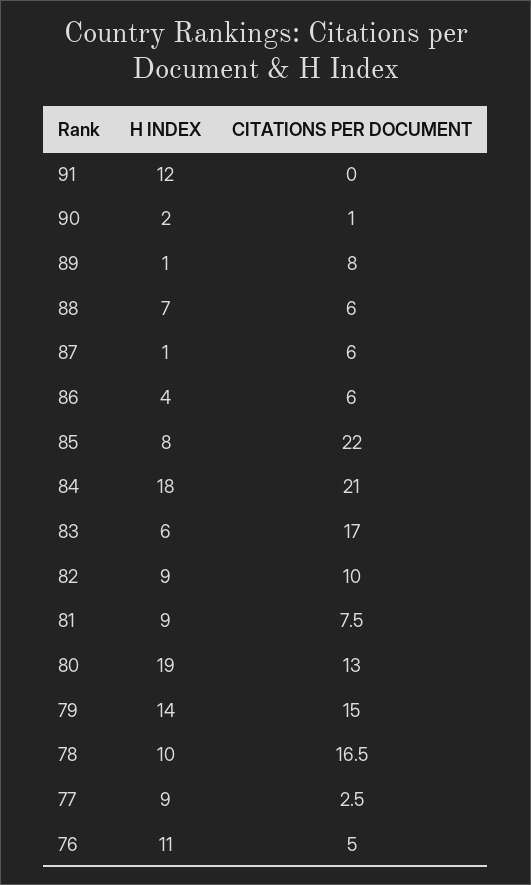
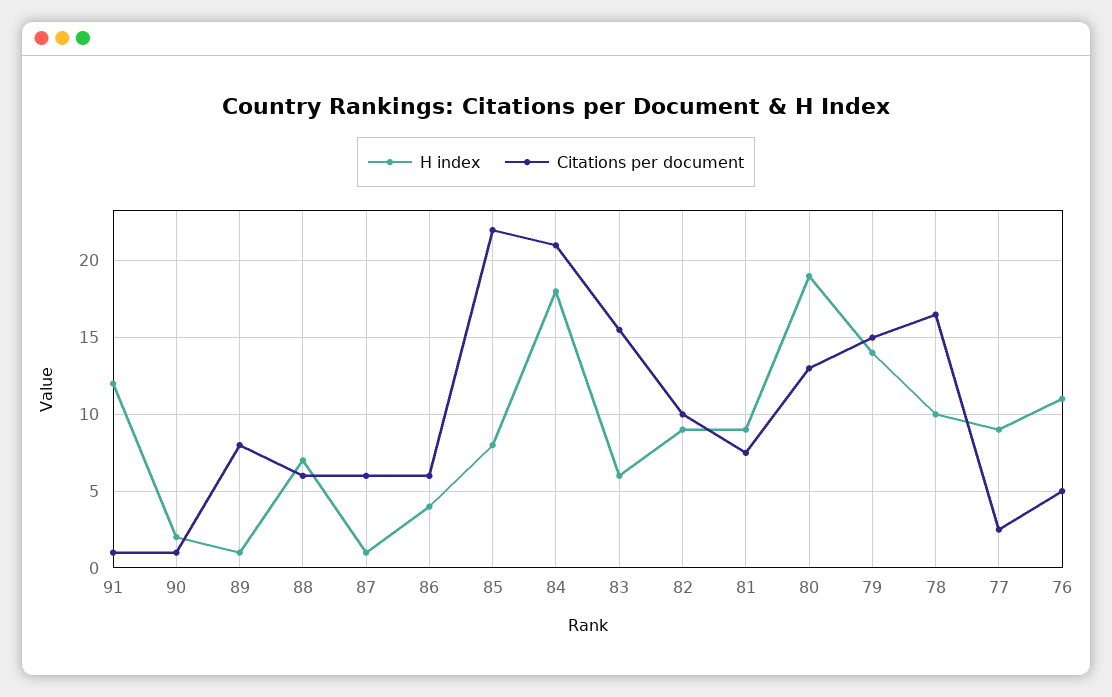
  {
    "H INDEX": {
      "91": 12,
      "90": 2,
      "89": 1,
      "88": 7,
      "87": 1,
      "86": 4,
      "85": 8,
      "84": 18,
      "83": 6,
      "82": 9,
      "81": 9,
      "80": 19,
      "79": 14,
      "78": 10,
      "77": 9,
      "76": 11
    },
    "CITATIONS PER DOCUMENT": {
-     "91": 0,
+     "91": 1,
      "90": 1,
      "89": 8,
      "88": 6,
      "87": 6,
      "86": 6,
      "85": 22,
      "84": 21,
-     "83": 17,
+     "83": 15.5,
      "82": 10,
      "81": 7.5,
      "80": 13,
      "79": 15,
      "78": 16.5,
      "77": 2.5,
      "76": 5
    }
  }

